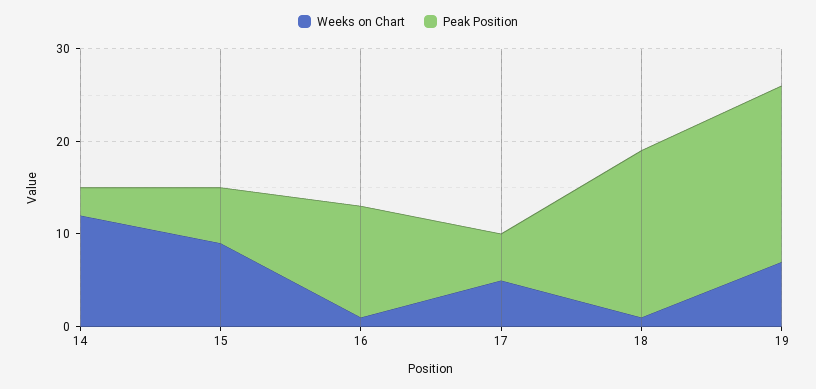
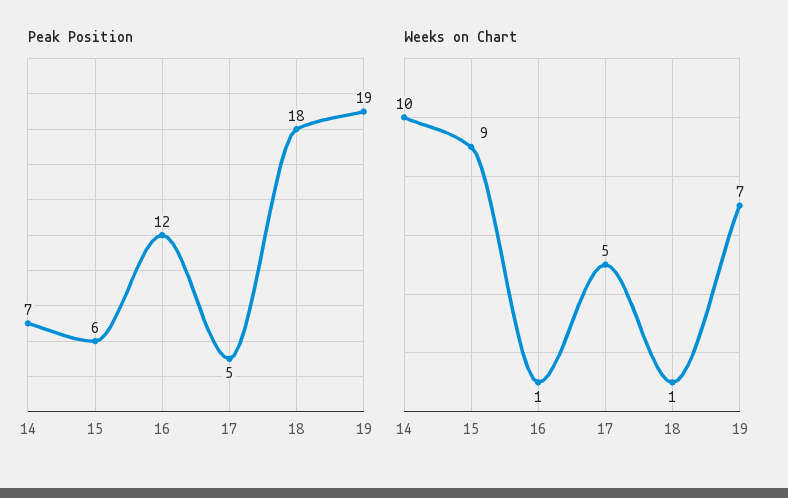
  {
    "Weeks on Chart": {
-     "14": 12,
+     "14": 10,
      "15": 9,
      "16": 1,
      "17": 5,
      "18": 1,
      "19": 7
    },
    "Peak Position": {
-     "14": 3,
+     "14": 7,
      "15": 6,
      "16": 12,
      "17": 5,
      "18": 18,
      "19": 19
    }
  }

